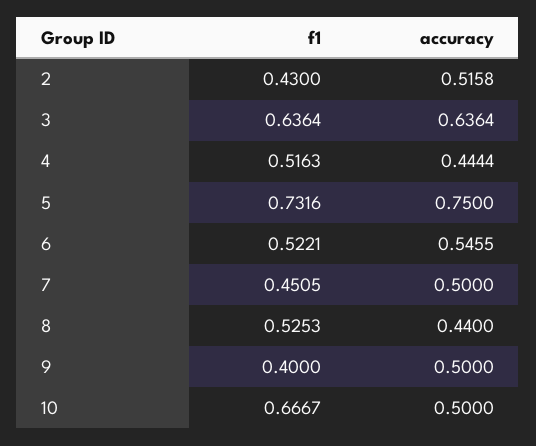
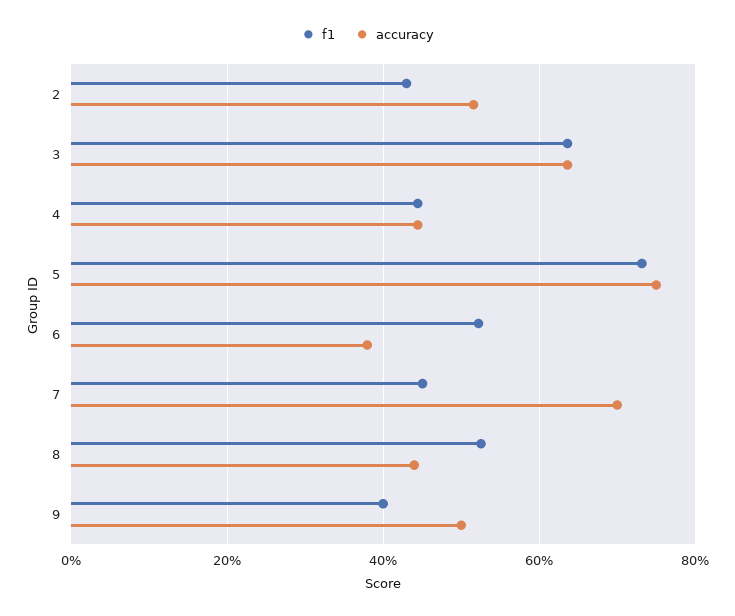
  {
    "f1": {
      "2": 0.43,
      "3": 0.6364,
-     "4": 0.5163,
+     "4": 0.44,
      "5": 0.7316,
      "6": 0.5221,
      "7": 0.4505,
      "8": 0.5253,
-     "9": 0.4,
+     "9": 0.4
-     "10": 0.6667
    },
    "accuracy": {
      "2": 0.5158,
      "3": 0.6364,
      "4": 0.4444,
      "5": 0.75,
-     "6": 0.5455,
+     "6": 0.38,
-     "7": 0.5,
+     "7": 0.7,
      "8": 0.44,
-     "9": 0.5,
+     "9": 0.5
-     "10": 0.5
    }
  }

